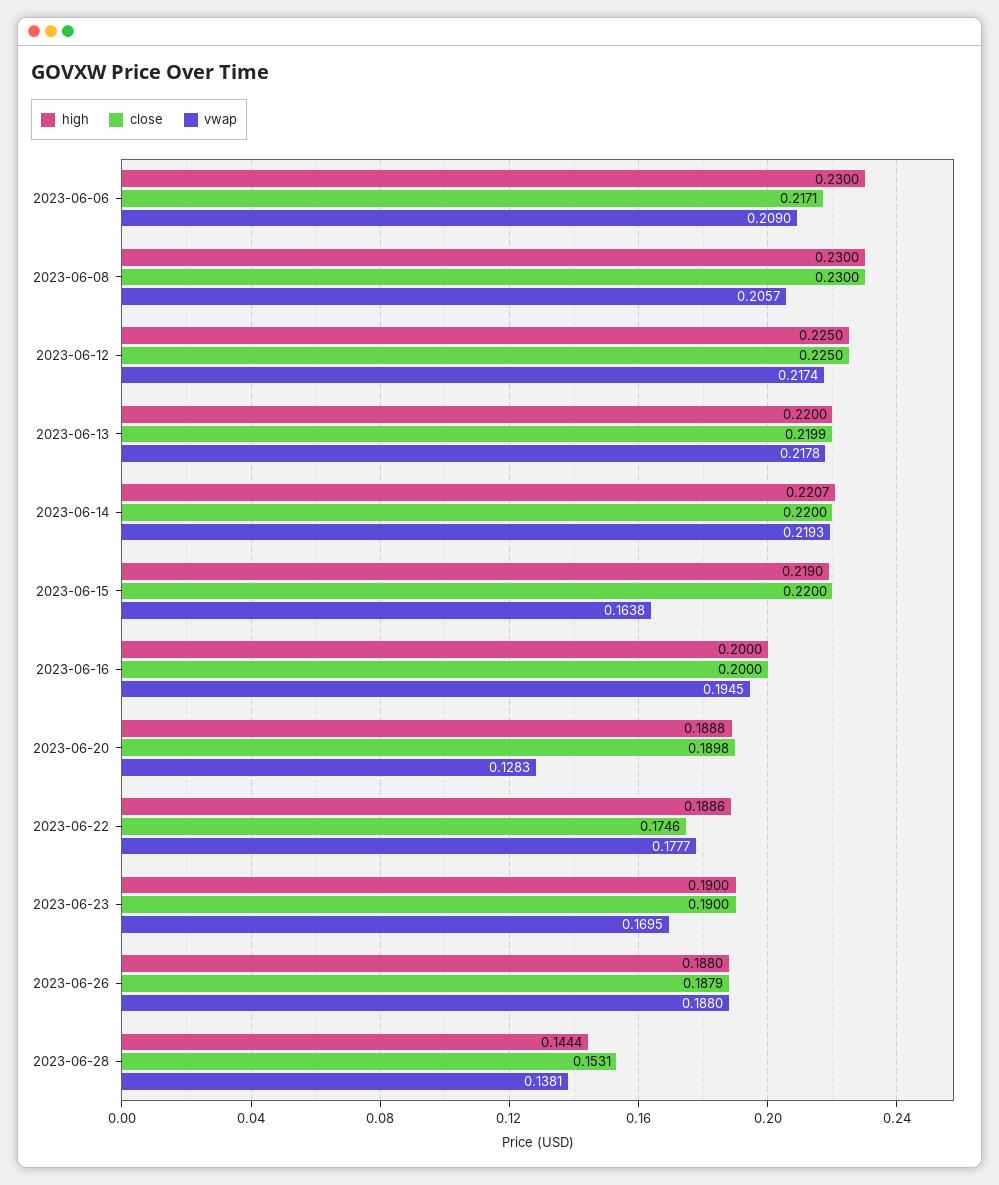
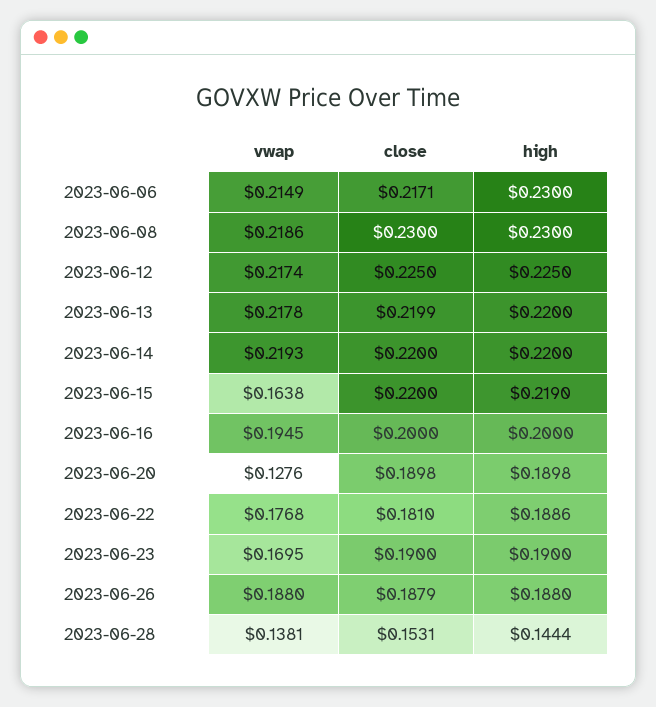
  {
    "high": {
      "2023-06-06": 0.23,
      "2023-06-08": 0.23,
      "2023-06-12": 0.225,
      "2023-06-13": 0.22,
-     "2023-06-14": 0.2207,
+     "2023-06-14": 0.22,
      "2023-06-15": 0.219,
      "2023-06-16": 0.2,
-     "2023-06-20": 0.1888,
+     "2023-06-20": 0.1898,
      "2023-06-22": 0.1886,
      "2023-06-23": 0.19,
      "2023-06-26": 0.188,
      "2023-06-28": 0.1444
    },
    "close": {
      "2023-06-06": 0.2171,
      "2023-06-08": 0.23,
      "2023-06-12": 0.225,
      "2023-06-13": 0.2199,
      "2023-06-14": 0.22,
      "2023-06-15": 0.22,
      "2023-06-16": 0.2,
      "2023-06-20": 0.1898,
-     "2023-06-22": 0.1746,
+     "2023-06-22": 0.181,
      "2023-06-23": 0.19,
      "2023-06-26": 0.1879,
      "2023-06-28": 0.1531
    },
    "vwap": {
-     "2023-06-06": 0.209,
+     "2023-06-06": 0.2149,
-     "2023-06-08": 0.2057,
+     "2023-06-08": 0.2186,
      "2023-06-12": 0.2174,
      "2023-06-13": 0.2178,
      "2023-06-14": 0.2193,
      "2023-06-15": 0.1638,
      "2023-06-16": 0.1945,
-     "2023-06-20": 0.1283,
+     "2023-06-20": 0.1276,
-     "2023-06-22": 0.1777,
+     "2023-06-22": 0.1768,
      "2023-06-23": 0.1695,
      "2023-06-26": 0.188,
      "2023-06-28": 0.1381
    }
  }

